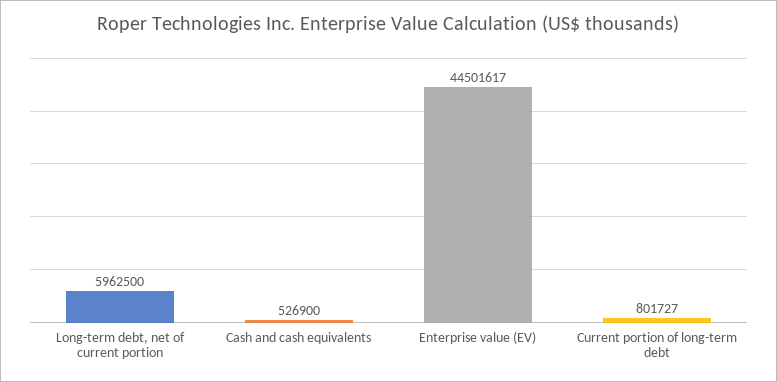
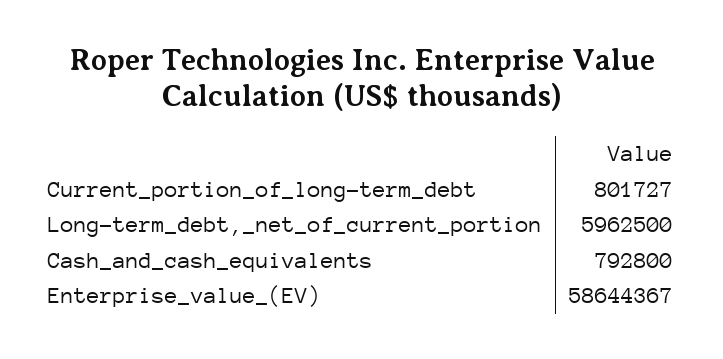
  {
    "Long-term debt, net of current portion": 5962500,
-   "Cash and cash equivalents": 526900,
+   "Cash and cash equivalents": 792800,
-   "Enterprise value (EV)": 44501617,
+   "Enterprise value (EV)": 58644367,
    "Current portion of long-term debt": 801727
  }

